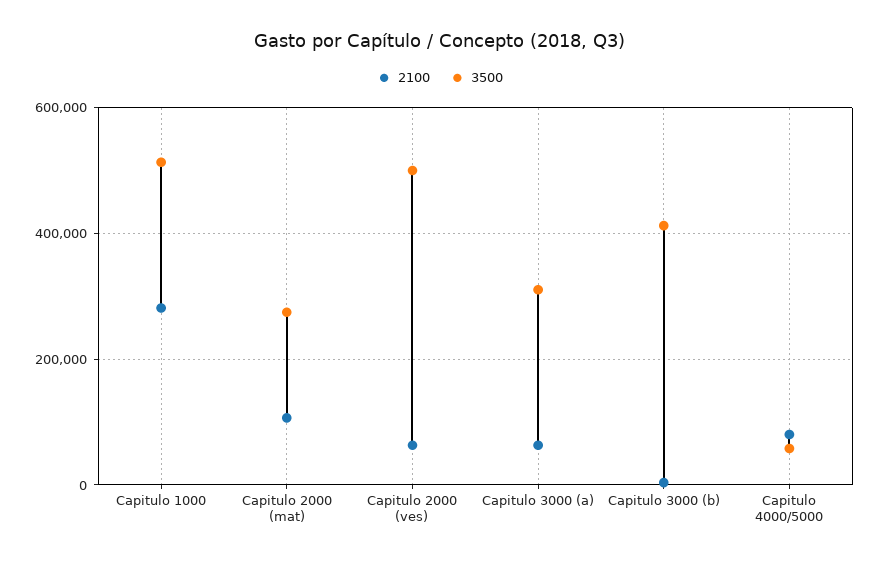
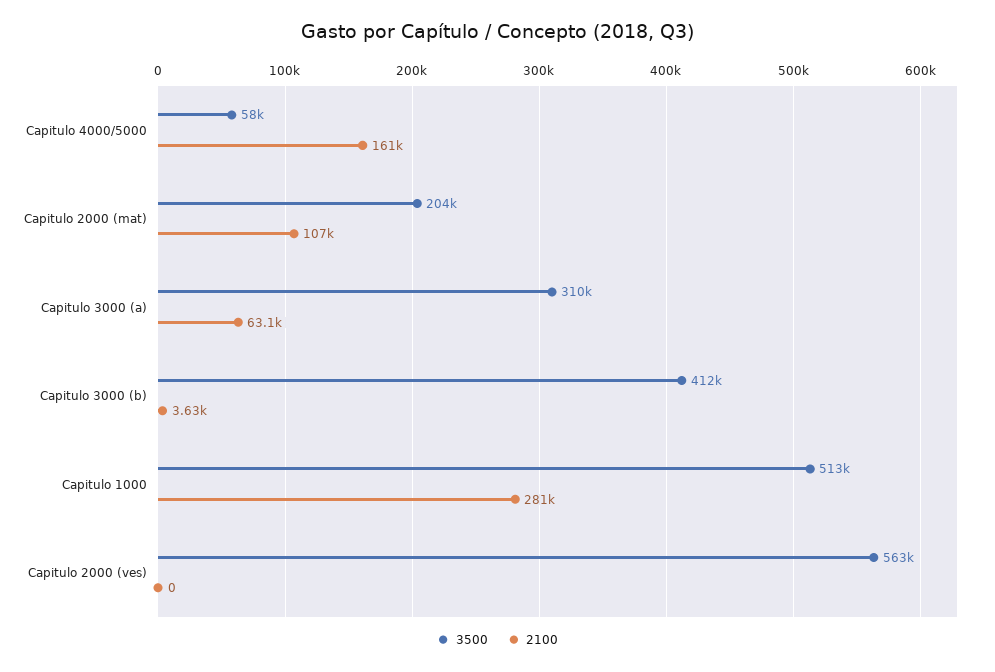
  {
    "2100": {
      "Capitulo 1000": 281000,
      "Capitulo 2000 (mat)": 107000,
-     "Capitulo 2000 (ves)": 60000,
+     "Capitulo 2000 (ves)": 0,
      "Capitulo 3000 (a)": 63100,
      "Capitulo 3000 (b)": 3630,
-     "Capitulo 4000/5000": 80000
+     "Capitulo 4000/5000": 161000
    },
    "3500": {
      "Capitulo 1000": 513000,
-     "Capitulo 2000 (mat)": 280000,
+     "Capitulo 2000 (mat)": 204000,
-     "Capitulo 2000 (ves)": 500000,
+     "Capitulo 2000 (ves)": 563000,
      "Capitulo 3000 (a)": 310000,
      "Capitulo 3000 (b)": 412000,
      "Capitulo 4000/5000": 58000
    }
  }

